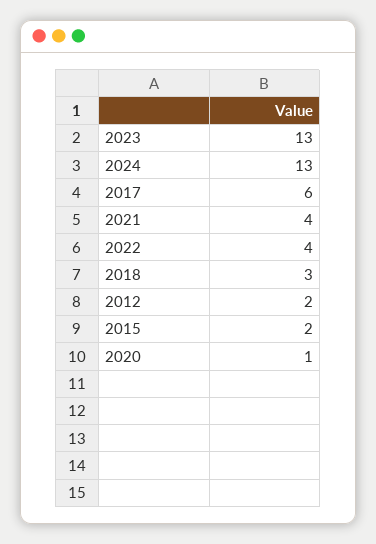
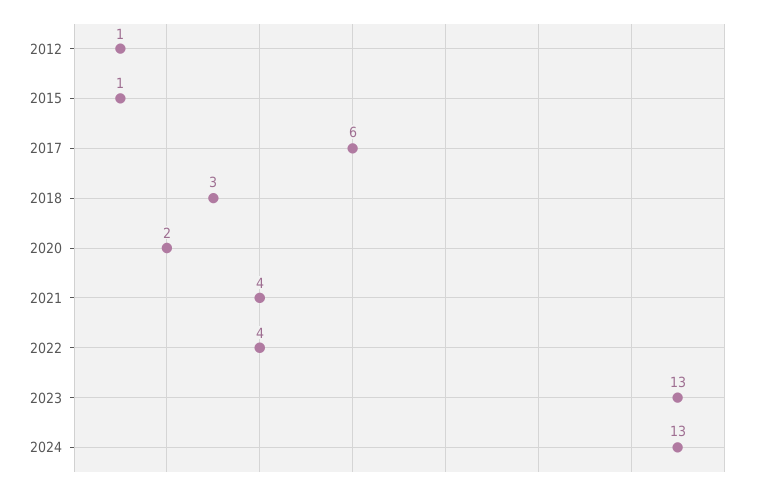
  {
    "2023": 13,
    "2024": 13,
    "2017": 6,
    "2021": 4,
    "2022": 4,
    "2018": 3,
-   "2012": 2,
+   "2012": 1,
-   "2015": 2,
+   "2015": 1,
-   "2020": 1
+   "2020": 2
  }

